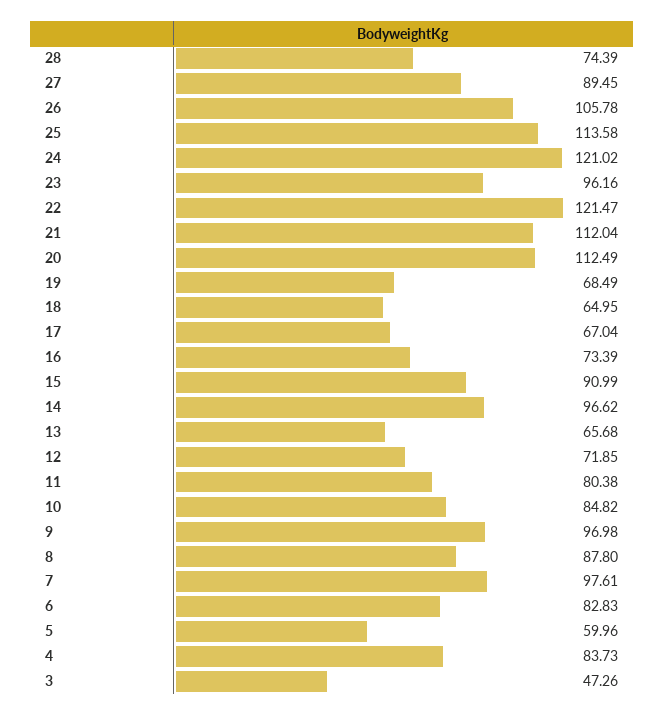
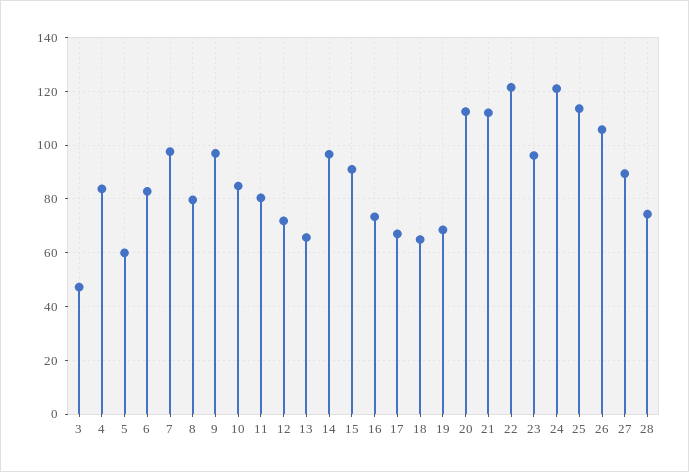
  {
    "28": 74.39,
    "27": 89.45,
    "26": 105.78,
    "25": 113.58,
    "24": 121.02,
    "23": 96.16,
    "22": 121.47,
    "21": 112.04,
    "20": 112.49,
    "19": 68.49,
    "18": 64.95,
    "17": 67.04,
    "16": 73.39,
    "15": 90.99,
    "14": 96.62,
    "13": 65.68,
    "12": 71.85,
    "11": 80.38,
    "10": 84.82,
    "9": 96.98,
-   "8": 87.8,
+   "8": 80,
    "7": 97.61,
    "6": 82.83,
    "5": 59.96,
    "4": 83.73,
    "3": 47.26
  }

